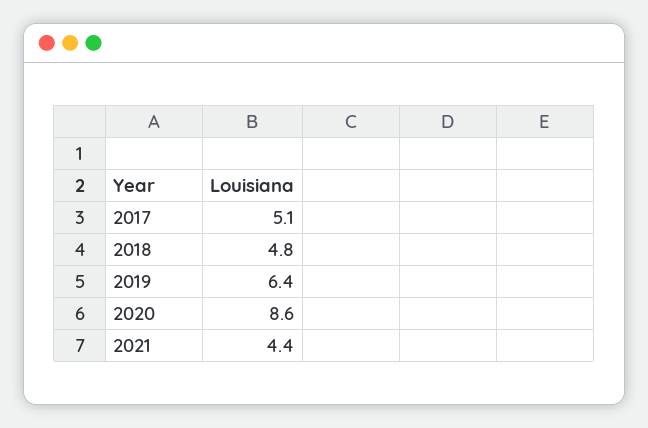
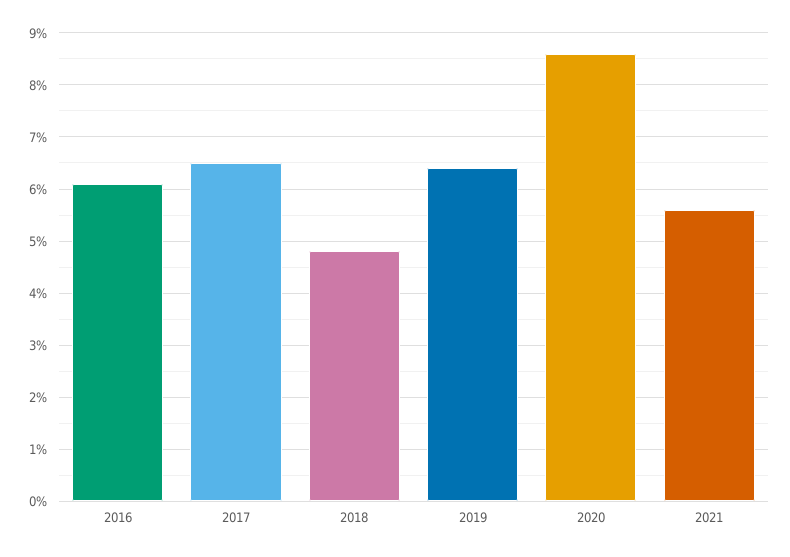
  {
-   "2017": 5.1,
+   "2017": 6.5,
    "2018": 4.8,
    "2019": 6.4,
    "2020": 8.6,
-   "2021": 4.4
+   "2021": 5.5,
+   "2016": 6
  }

